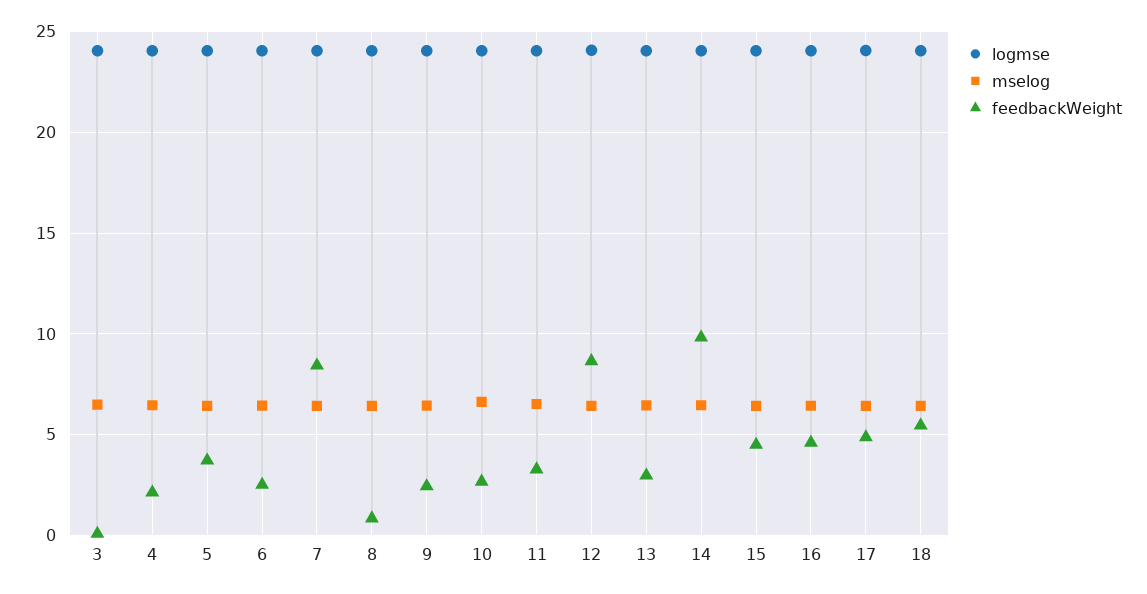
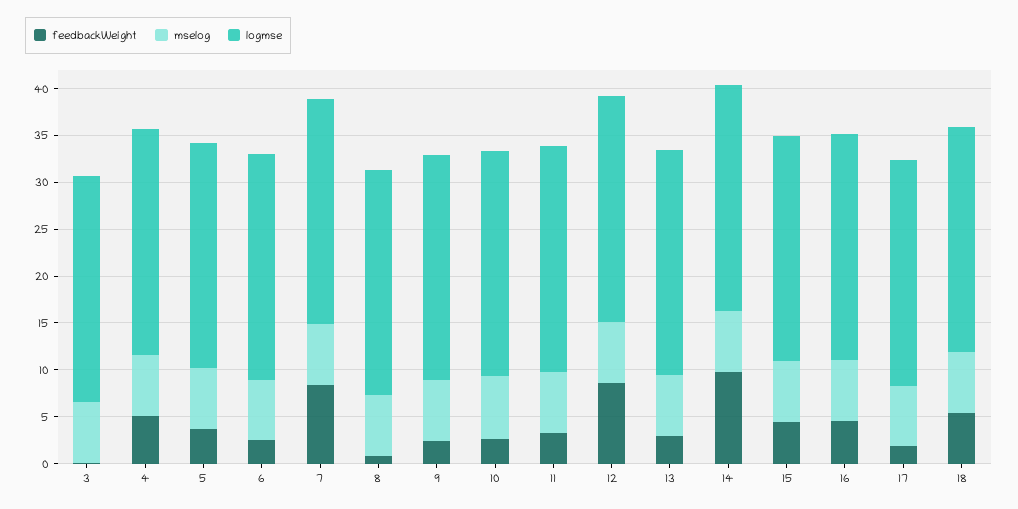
  {
    "logmse": {
      "3": 24,
      "4": 24,
      "5": 24,
      "6": 24,
      "7": 24,
      "8": 24,
      "9": 24,
      "10": 24,
      "11": 24,
      "12": 24,
      "13": 24,
      "14": 24,
      "15": 24,
      "16": 24,
      "17": 24,
      "18": 24
    },
    "mselog": {
      "3": 6.5,
      "4": 6.5,
      "5": 6.5,
      "6": 6.5,
      "7": 6.5,
      "8": 6.5,
      "9": 6.5,
      "10": 6.5,
      "11": 6.5,
      "12": 6.5,
      "13": 6.5,
      "14": 6.5,
      "15": 6.5,
      "16": 6.5,
      "17": 6.5,
      "18": 6.5
    },
    "feedbackWeight": {
      "3": 0,
-     "4": 2,
+     "4": 5,
      "5": 3.5,
      "6": 2.5,
      "7": 8.5,
      "8": 1,
      "9": 2.5,
      "10": 2.5,
      "11": 3.5,
      "12": 8.5,
      "13": 3,
      "14": 10,
      "15": 4.5,
      "16": 4.5,
-     "17": 5,
+     "17": 2,
      "18": 5.5
    }
  }

